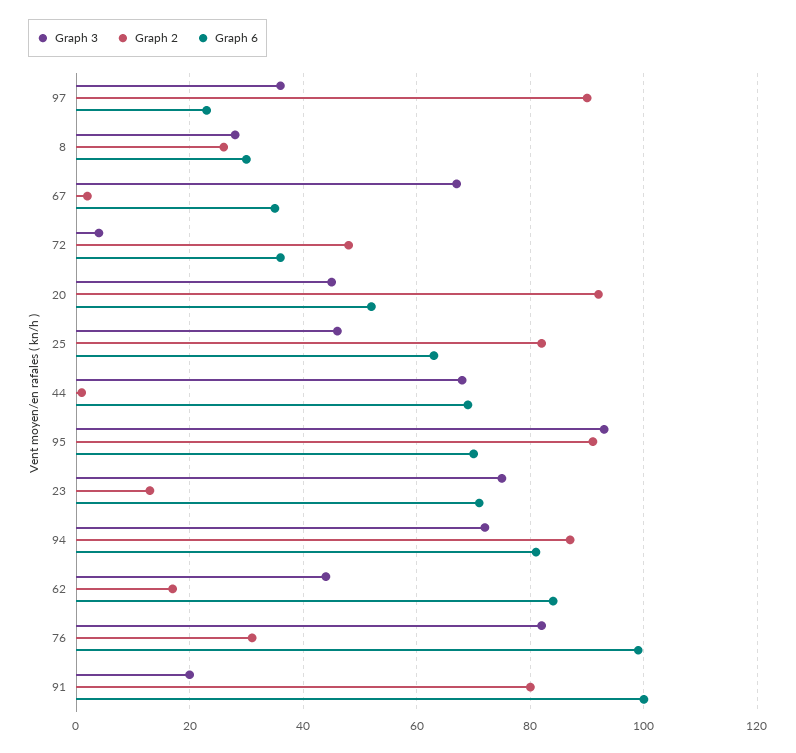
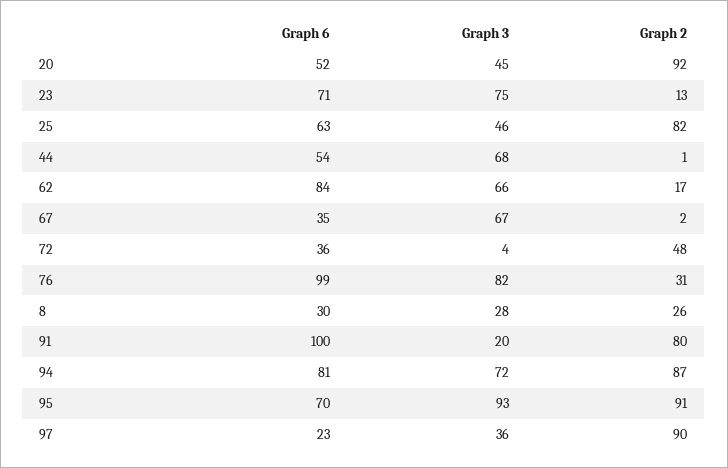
  {
    "Graph 3": {
      "97": 36,
      "8": 28,
      "67": 67,
      "72": 4,
      "20": 45,
      "25": 46,
      "44": 68,
      "95": 93,
      "23": 75,
      "94": 72,
-     "62": 45,
+     "62": 66,
      "76": 82,
      "91": 20
    },
    "Graph 2": {
      "97": 90,
      "8": 26,
      "67": 2,
      "72": 48,
      "20": 92,
      "25": 82,
      "44": 1,
      "95": 91,
      "23": 13,
      "94": 87,
      "62": 17,
      "76": 31,
      "91": 80
    },
    "Graph 6": {
      "97": 23,
      "8": 30,
      "67": 35,
      "72": 36,
      "20": 52,
      "25": 63,
-     "44": 70,
+     "44": 54,
      "95": 70,
      "23": 71,
      "94": 81,
      "62": 84,
      "76": 99,
      "91": 100
    }
  }

